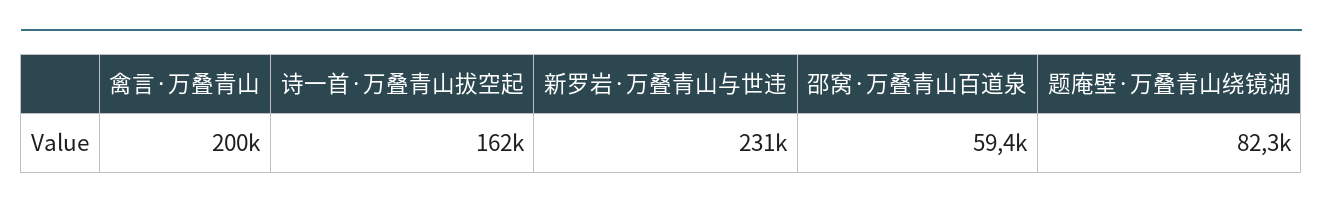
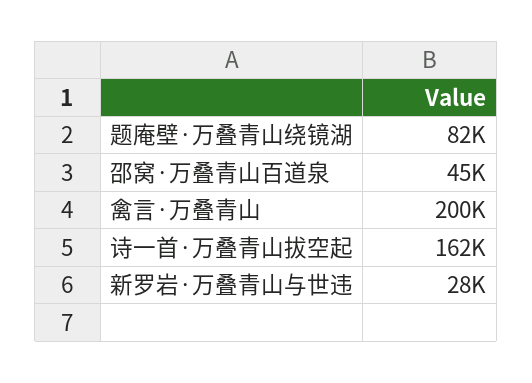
  {
    "禽言·万叠青山": 200000,
    "诗一首·万叠青山拔空起": 162000,
-   "新罗岩·万叠青山与世违": 231000,
+   "新罗岩·万叠青山与世违": 28000,
-   "邵窝·万叠青山百道泉": 59400,
+   "邵窝·万叠青山百道泉": 45000,
    "题庵壁·万叠青山绕镜湖": 82300
  }

